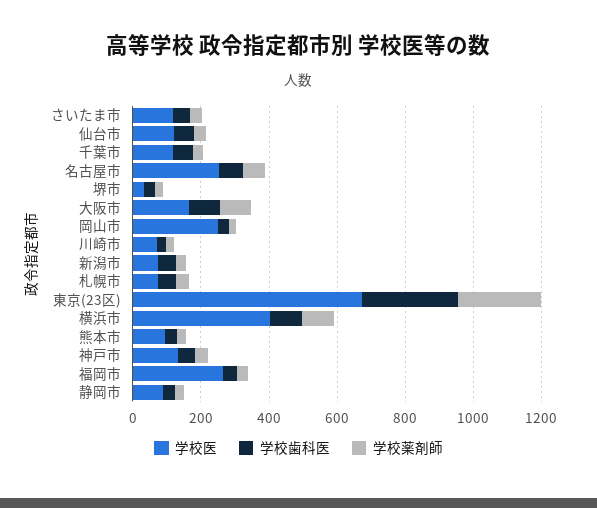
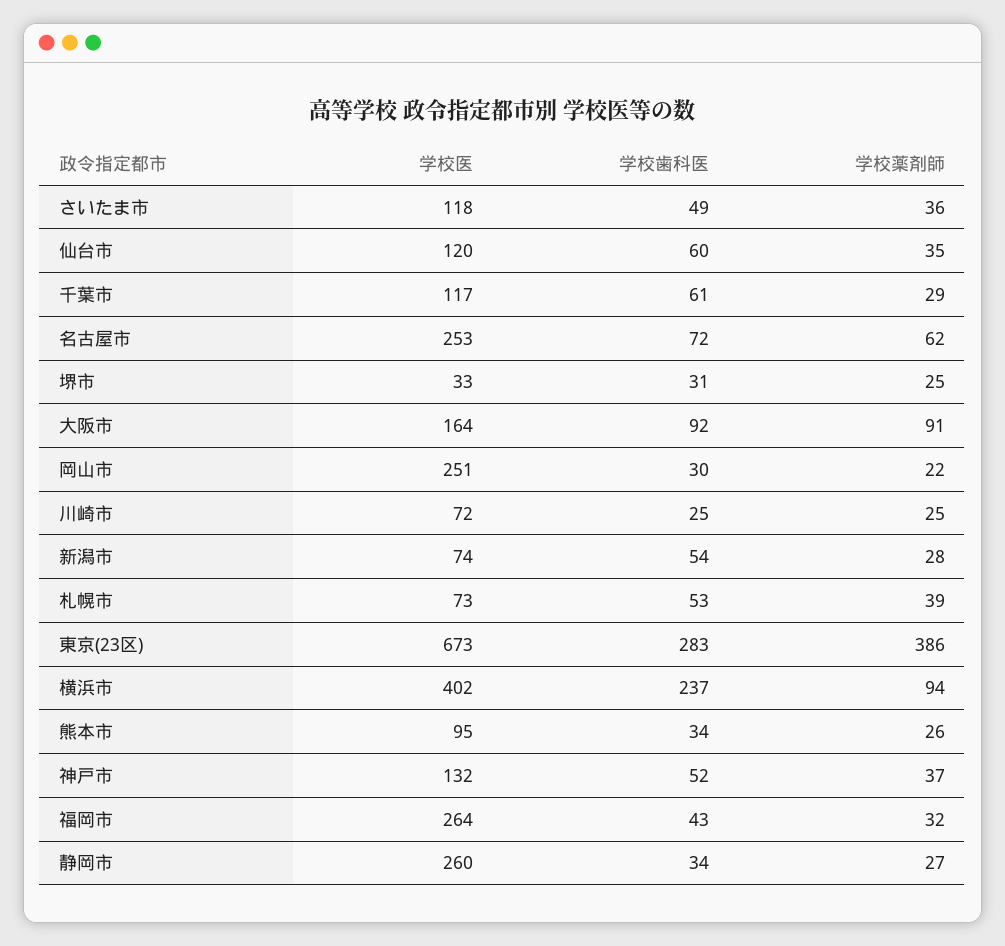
  {
    "学校医": {
      "さいたま市": 118,
      "仙台市": 120,
      "千葉市": 117,
      "名古屋市": 253,
      "堺市": 33,
      "大阪市": 164,
      "岡山市": 251,
      "川崎市": 72,
      "新潟市": 74,
      "札幌市": 73,
      "東京(23区)": 673,
      "横浜市": 402,
      "熊本市": 95,
      "神戸市": 132,
      "福岡市": 264,
-     "静岡市": 100
+     "静岡市": 260
    },
    "学校歯科医": {
      "さいたま市": 49,
      "仙台市": 60,
      "千葉市": 61,
      "名古屋市": 72,
      "堺市": 31,
      "大阪市": 92,
      "岡山市": 30,
      "川崎市": 25,
      "新潟市": 54,
      "札幌市": 53,
      "東京(23区)": 283,
-     "横浜市": 100,
+     "横浜市": 237,
      "熊本市": 34,
      "神戸市": 52,
      "福岡市": 43,
      "静岡市": 34
    },
    "学校薬剤師": {
      "さいたま市": 36,
      "仙台市": 35,
      "千葉市": 29,
      "名古屋市": 62,
      "堺市": 25,
      "大阪市": 91,
      "岡山市": 22,
      "川崎市": 25,
      "新潟市": 28,
      "札幌市": 39,
-     "東京(23区)": 250,
+     "東京(23区)": 386,
      "横浜市": 94,
      "熊本市": 26,
      "神戸市": 37,
      "福岡市": 32,
      "静岡市": 27
    }
  }

